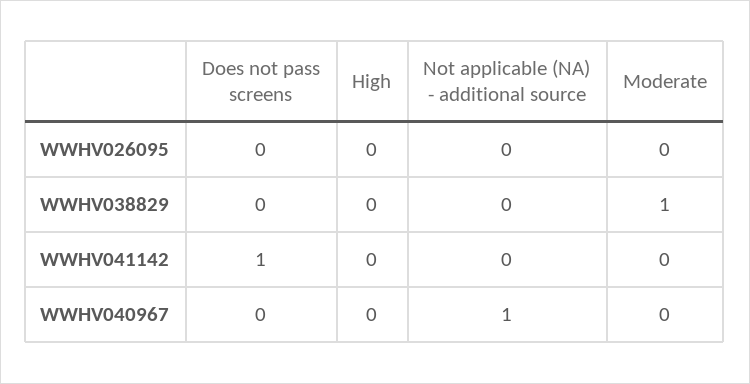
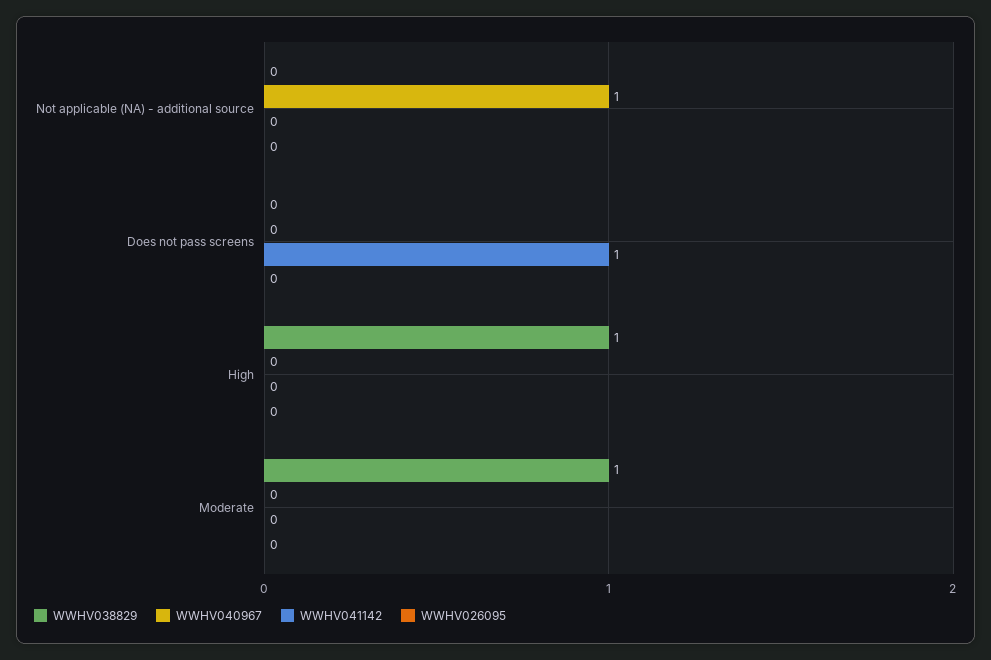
  {
    "WWHV026095": {
      "Does not pass screens": 0,
      "High": 0,
      "Not applicable (NA) - additional source": 0,
      "Moderate": 0
    },
    "WWHV038829": {
      "Does not pass screens": 0,
-     "High": 0,
+     "High": 1,
      "Not applicable (NA) - additional source": 0,
      "Moderate": 1
    },
    "WWHV041142": {
      "Does not pass screens": 1,
      "High": 0,
      "Not applicable (NA) - additional source": 0,
      "Moderate": 0
    },
    "WWHV040967": {
      "Does not pass screens": 0,
      "High": 0,
      "Not applicable (NA) - additional source": 1,
      "Moderate": 0
    }
  }

